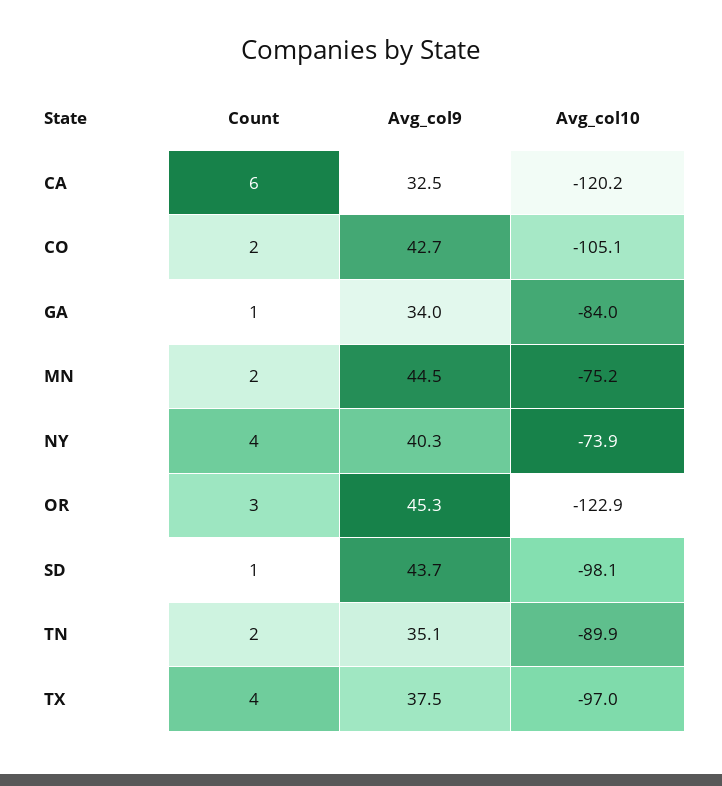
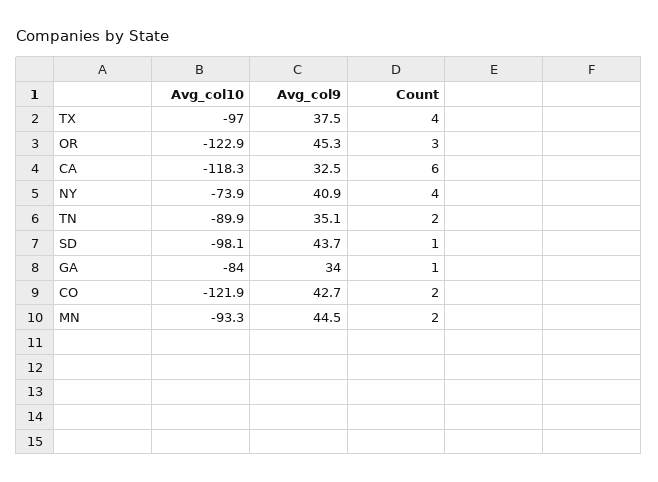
  {
    "Count": {
      "CA": 6,
      "CO": 2,
      "GA": 1,
      "MN": 2,
      "NY": 4,
      "OR": 3,
      "SD": 1,
      "TN": 2,
      "TX": 4
    },
    "Avg_col9": {
      "CA": 32.5,
      "CO": 42.7,
      "GA": 34,
      "MN": 44.5,
-     "NY": 40.3,
+     "NY": 40.9,
      "OR": 45.3,
      "SD": 43.7,
      "TN": 35.1,
      "TX": 37.5
    },
    "Avg_col10": {
-     "CA": -120.2,
+     "CA": -118.3,
-     "CO": -105.1,
+     "CO": -121.9,
      "GA": -84,
-     "MN": -75.2,
+     "MN": -93.3,
      "NY": -73.9,
      "OR": -122.9,
      "SD": -98.1,
      "TN": -89.9,
      "TX": -97
    }
  }

